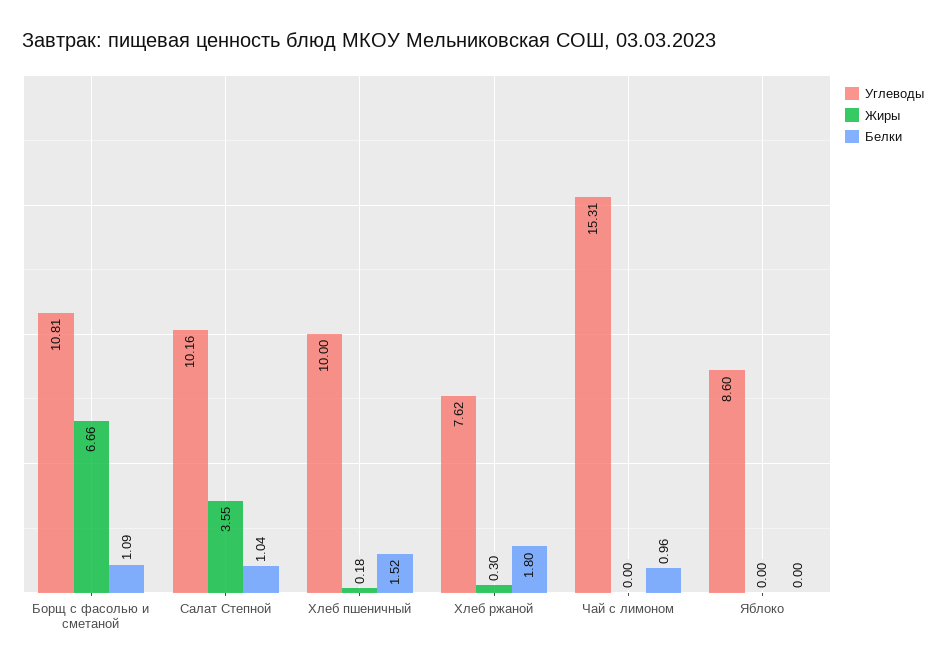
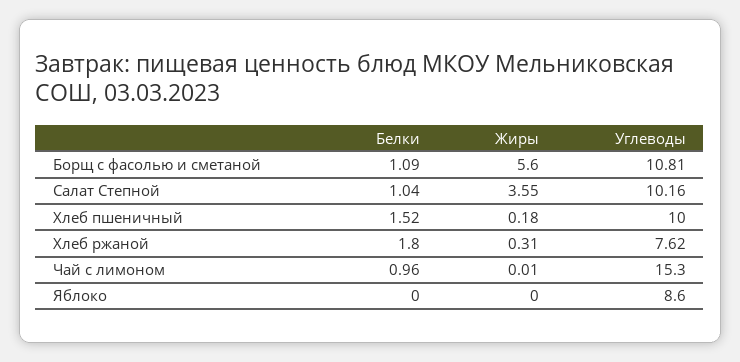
  {
    "Углеводы": {
      "Борщ с фасолью и сметаной": 10.81,
      "Салат Степной": 10.16,
      "Хлеб пшеничный": 10,
      "Хлеб ржаной": 7.62,
-     "Чай с лимоном": 15.31,
+     "Чай с лимоном": 15.3,
      "Яблоко": 8.6
    },
    "Жиры": {
-     "Борщ с фасолью и сметаной": 6.66,
+     "Борщ с фасолью и сметаной": 5.6,
      "Салат Степной": 3.55,
      "Хлеб пшеничный": 0.18,
-     "Хлеб ржаной": 0.3,
+     "Хлеб ржаной": 0.31,
-     "Чай с лимоном": 0,
+     "Чай с лимоном": 0.01,
      "Яблоко": 0
    },
    "Белки": {
      "Борщ с фасолью и сметаной": 1.09,
      "Салат Степной": 1.04,
      "Хлеб пшеничный": 1.52,
      "Хлеб ржаной": 1.8,
      "Чай с лимоном": 0.96,
      "Яблоко": 0
    }
  }

